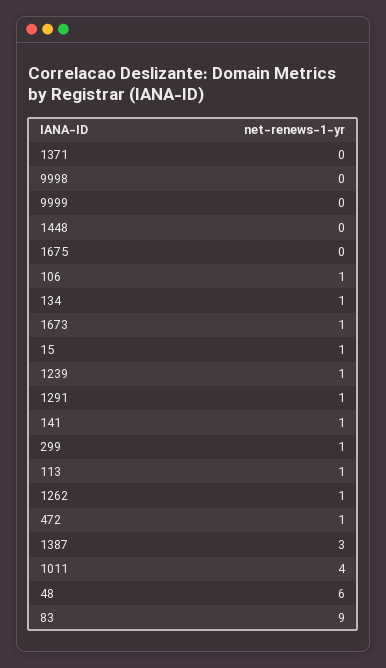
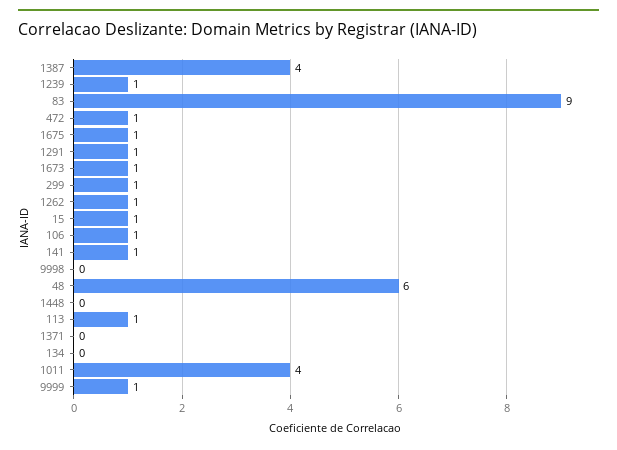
  {
    "1371": 0,
    "9998": 0,
-   "9999": 0,
+   "9999": 1,
    "1448": 0,
-   "1675": 0,
+   "1675": 1,
    "106": 1,
-   "134": 1,
+   "134": 0,
    "1673": 1,
    "15": 1,
    "1239": 1,
    "1291": 1,
    "141": 1,
    "299": 1,
    "113": 1,
    "1262": 1,
    "472": 1,
-   "1387": 3,
+   "1387": 4,
    "1011": 4,
    "48": 6,
    "83": 9
  }

